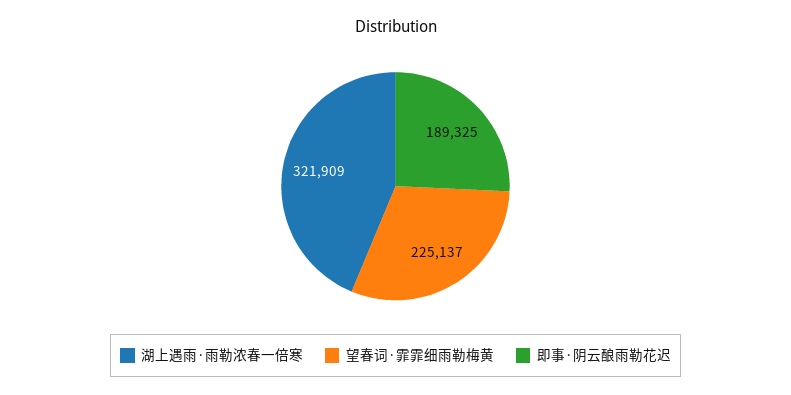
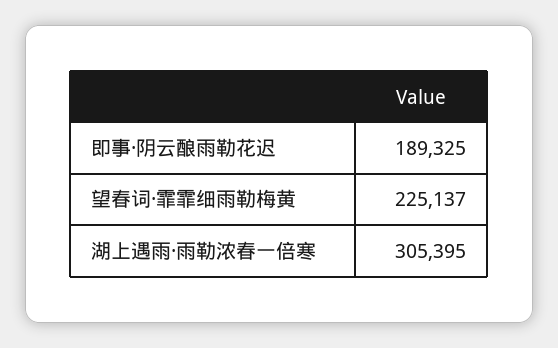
  {
-   "湖上遇雨·雨勒浓春一倍寒": 321909,
+   "湖上遇雨·雨勒浓春一倍寒": 305395,
    "望春词·霏霏细雨勒梅黄": 225137,
    "即事·阴云酿雨勒花迟": 189325
  }

